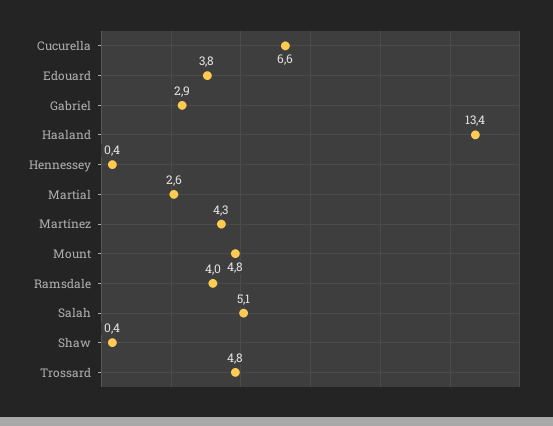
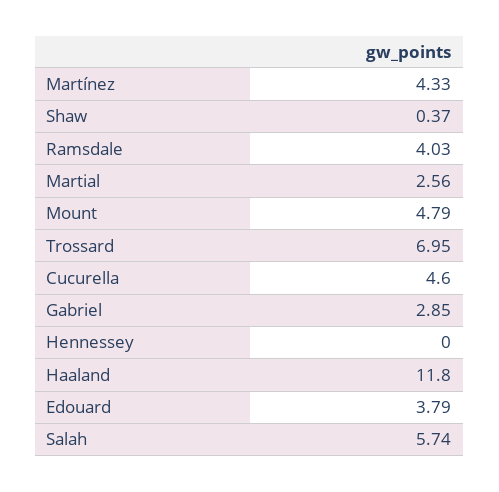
  {
-   "Cucurella": 6.6,
+   "Cucurella": 4.6,
    "Edouard": 3.79,
    "Gabriel": 2.85,
-   "Haaland": 13.4,
+   "Haaland": 11.8,
-   "Hennessey": 0.4,
+   "Hennessey": 0,
    "Martial": 2.56,
    "Martínez": 4.33,
    "Mount": 4.79,
    "Ramsdale": 4.03,
-   "Salah": 5.1,
+   "Salah": 5.74,
    "Shaw": 0.37,
-   "Trossard": 4.8
+   "Trossard": 6.95
  }

